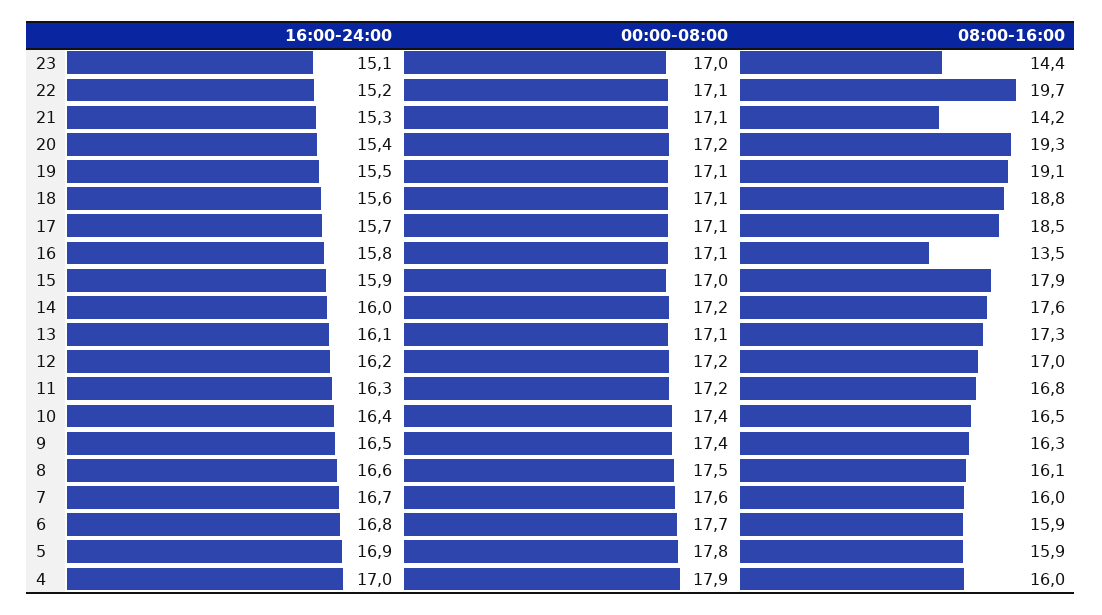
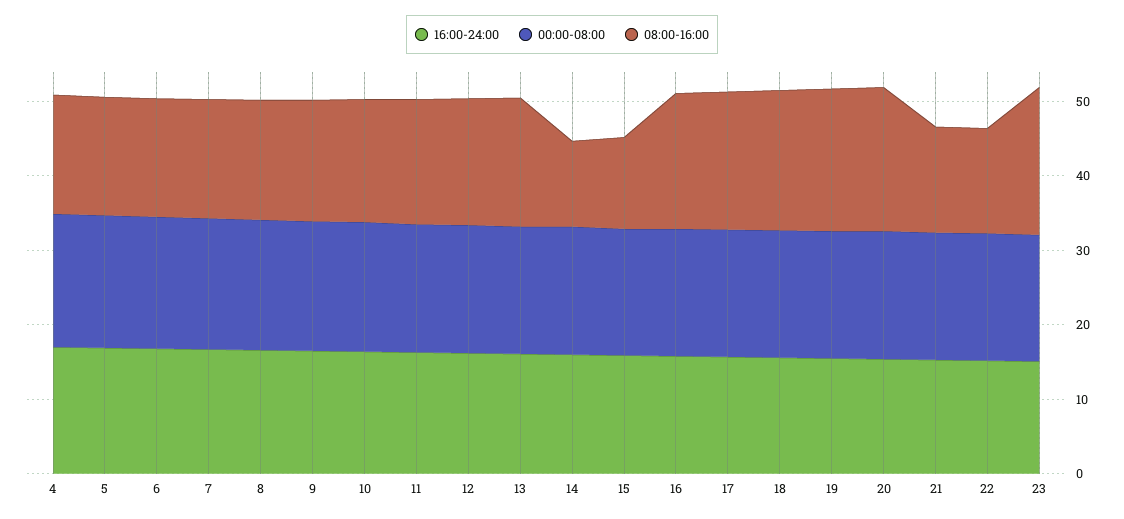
  {
    "16:00-24:00": {
      "23": 15.1,
      "22": 15.2,
      "21": 15.3,
      "20": 15.4,
      "19": 15.5,
      "18": 15.6,
      "17": 15.7,
      "16": 15.8,
      "15": 15.9,
      "14": 16,
      "13": 16.1,
      "12": 16.2,
      "11": 16.3,
      "10": 16.4,
      "9": 16.5,
      "8": 16.6,
      "7": 16.7,
      "6": 16.8,
      "5": 16.9,
      "4": 17
    },
    "00:00-08:00": {
      "23": 17,
      "22": 17.1,
      "21": 17.1,
      "20": 17.2,
      "19": 17.1,
      "18": 17.1,
      "17": 17.1,
      "16": 17.1,
      "15": 17,
      "14": 17.2,
      "13": 17.1,
      "12": 17.2,
      "11": 17.2,
      "10": 17.4,
      "9": 17.4,
      "8": 17.5,
      "7": 17.6,
      "6": 17.7,
      "5": 17.8,
      "4": 17.9
    },
    "08:00-16:00": {
-     "23": 14.4,
+     "23": 20,
-     "22": 19.7,
+     "22": 14,
      "21": 14.2,
      "20": 19.3,
      "19": 19.1,
      "18": 18.8,
      "17": 18.5,
-     "16": 13.5,
+     "16": 18,
-     "15": 17.9,
+     "15": 12,
-     "14": 17.6,
+     "14": 12,
      "13": 17.3,
      "12": 17,
      "11": 16.8,
      "10": 16.5,
      "9": 16.3,
      "8": 16.1,
      "7": 16,
      "6": 15.9,
      "5": 15.9,
      "4": 16
    }
  }

